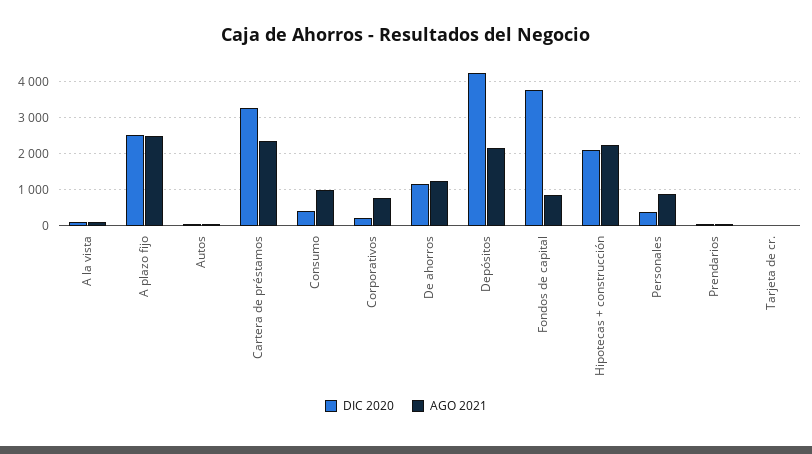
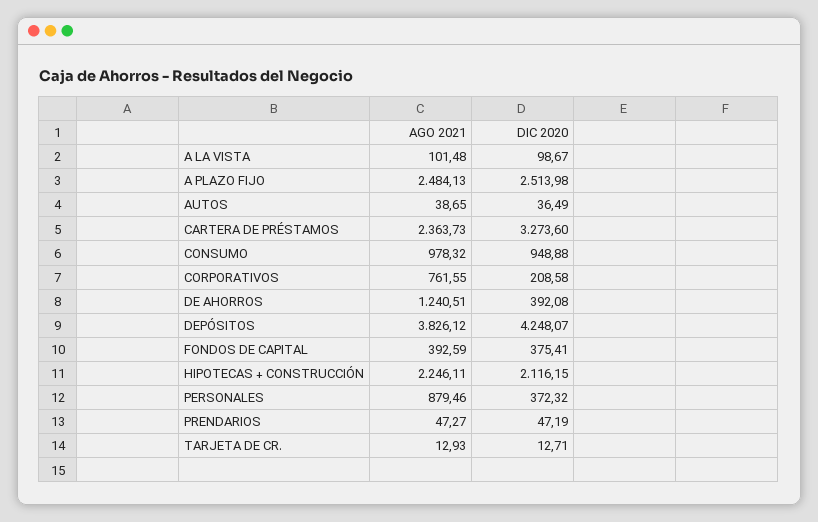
  {
    "DIC 2020": {
      "A la vista": 98.67,
      "A plazo fijo": 2513.98,
      "Autos": 36.49,
      "Cartera de préstamos": 3273.6,
-     "Consumo": 400,
+     "Consumo": 948.88,
      "Corporativos": 208.58,
-     "De ahorros": 1200,
+     "De ahorros": 392.08,
      "Depósitos": 4248.07,
-     "Fondos de capital": 3800,
+     "Fondos de capital": 375.41,
      "Hipotecas + construcción": 2116.15,
      "Personales": 372.32,
      "Prendarios": 47.19,
      "Tarjeta de cr.": 12.71
    },
    "AGO 2021": {
      "A la vista": 101.48,
      "A plazo fijo": 2484.13,
      "Autos": 38.65,
      "Cartera de préstamos": 2363.73,
      "Consumo": 978.32,
      "Corporativos": 761.55,
      "De ahorros": 1240.51,
-     "Depósitos": 2200,
+     "Depósitos": 3826.12,
-     "Fondos de capital": 800,
+     "Fondos de capital": 392.59,
      "Hipotecas + construcción": 2246.11,
      "Personales": 879.46,
      "Prendarios": 47.27,
      "Tarjeta de cr.": 12.93
    }
  }

